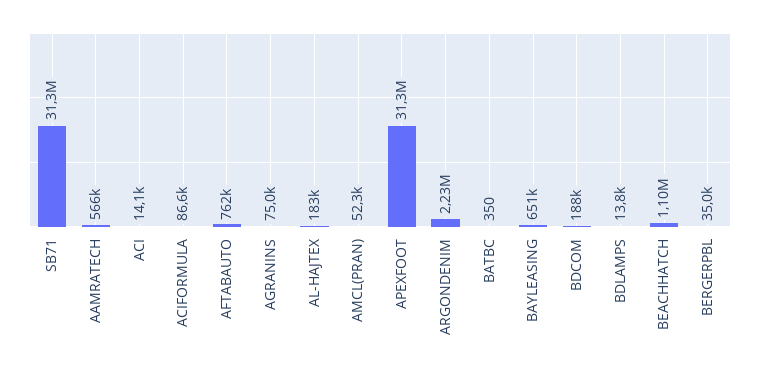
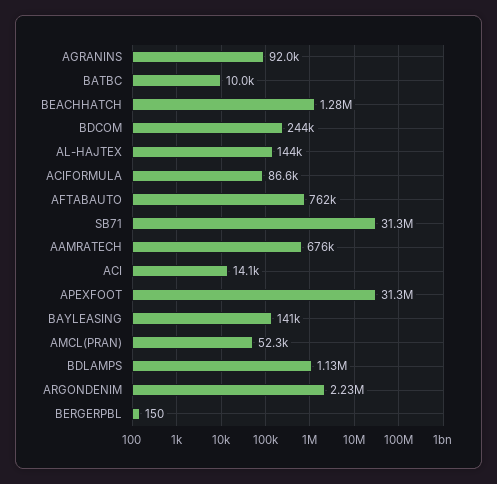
  {
    "SB71": 31300000,
-   "AAMRATECH": 566000,
+   "AAMRATECH": 676000,
    "ACI": 14100,
    "ACIFORMULA": 86600,
    "AFTABAUTO": 762000,
-   "AGRANINS": 75000,
+   "AGRANINS": 92000,
-   "AL-HAJTEX": 183000,
+   "AL-HAJTEX": 144000,
    "AMCL(PRAN)": 52300,
    "APEXFOOT": 31300000,
    "ARGONDENIM": 2230000,
-   "BATBC": 350,
+   "BATBC": 10000,
-   "BAYLEASING": 651000,
+   "BAYLEASING": 141000,
-   "BDCOM": 188000,
+   "BDCOM": 244000,
-   "BDLAMPS": 13800,
+   "BDLAMPS": 1130000,
-   "BEACHHATCH": 1100000,
+   "BEACHHATCH": 1280000,
-   "BERGERPBL": 35000
+   "BERGERPBL": 150
  }

